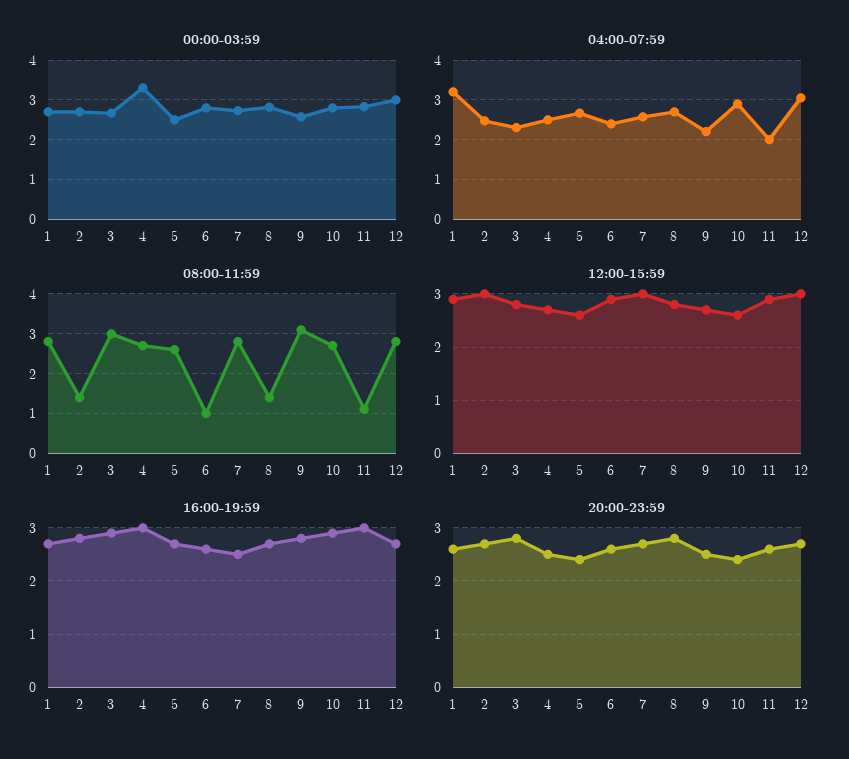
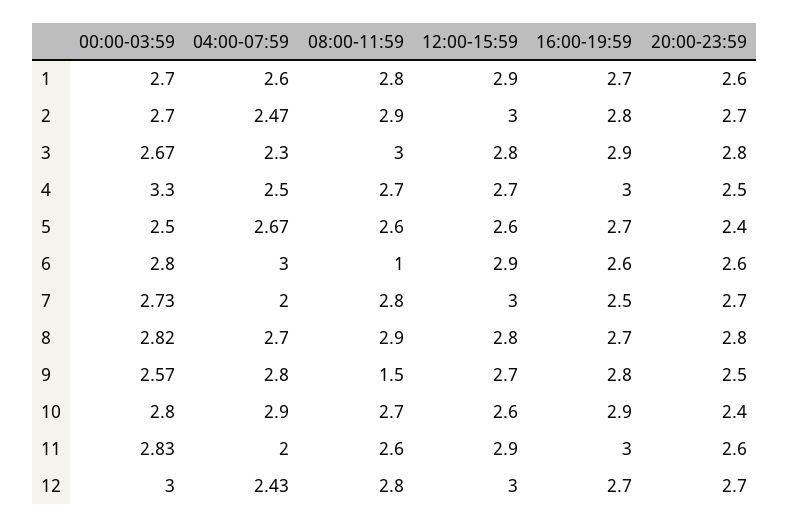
  {
    "00:00-03:59": {
      "1": 2.7,
      "2": 2.7,
      "3": 2.67,
      "4": 3.3,
      "5": 2.5,
      "6": 2.8,
      "7": 2.73,
      "8": 2.82,
      "9": 2.57,
      "10": 2.8,
      "11": 2.83,
      "12": 3
    },
    "04:00-07:59": {
-     "1": 3.2,
+     "1": 2.6,
      "2": 2.47,
      "3": 2.3,
      "4": 2.5,
      "5": 2.67,
-     "6": 2.4,
+     "6": 3,
-     "7": 2.6,
+     "7": 2,
      "8": 2.7,
-     "9": 2.2,
+     "9": 2.8,
      "10": 2.9,
      "11": 2,
-     "12": 3
+     "12": 2.43
    },
    "08:00-11:59": {
      "1": 2.8,
-     "2": 1.5,
+     "2": 2.9,
      "3": 3,
      "4": 2.7,
      "5": 2.6,
      "6": 1,
      "7": 2.8,
-     "8": 1.5,
+     "8": 2.9,
-     "9": 3,
+     "9": 1.5,
      "10": 2.7,
-     "11": 1,
+     "11": 2.6,
      "12": 2.8
    },
    "12:00-15:59": {
      "1": 2.9,
      "2": 3,
      "3": 2.8,
      "4": 2.7,
      "5": 2.6,
      "6": 2.9,
      "7": 3,
      "8": 2.8,
      "9": 2.7,
      "10": 2.6,
      "11": 2.9,
      "12": 3
    },
    "16:00-19:59": {
      "1": 2.7,
      "2": 2.8,
      "3": 2.9,
      "4": 3,
      "5": 2.7,
      "6": 2.6,
      "7": 2.5,
      "8": 2.7,
      "9": 2.8,
      "10": 2.9,
      "11": 3,
      "12": 2.7
    },
    "20:00-23:59": {
      "1": 2.6,
      "2": 2.7,
      "3": 2.8,
      "4": 2.5,
      "5": 2.4,
      "6": 2.6,
      "7": 2.7,
      "8": 2.8,
      "9": 2.5,
      "10": 2.4,
      "11": 2.6,
      "12": 2.7
    }
  }

